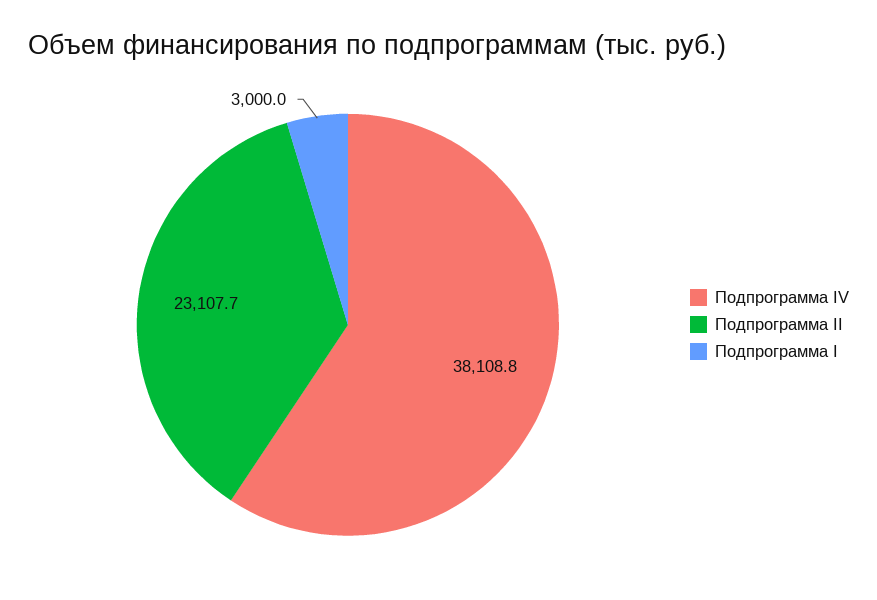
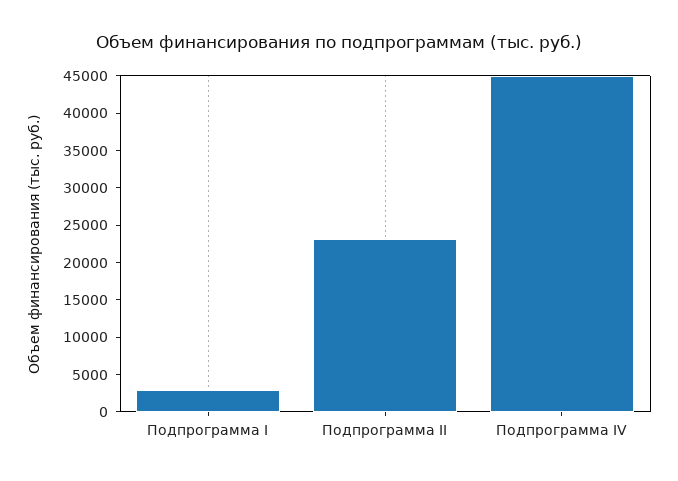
  {
-   "Подпрограмма IV": 38108.8,
+   "Подпрограмма IV": 45000,
    "Подпрограмма II": 23107.7,
    "Подпрограмма I": 3000
  }

